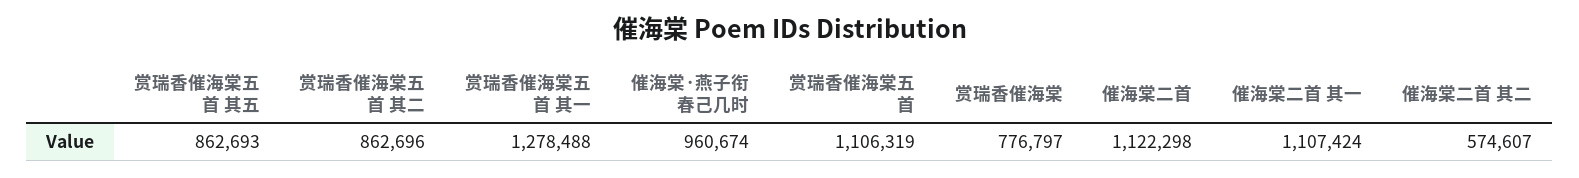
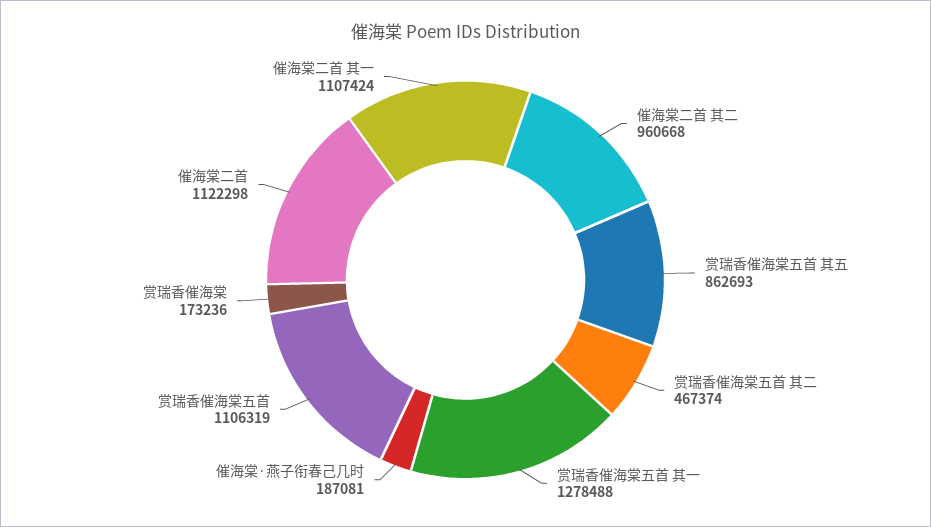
  {
    "赏瑞香催海棠五首 其五": 862693,
-   "赏瑞香催海棠五首 其二": 862696,
+   "赏瑞香催海棠五首 其二": 467374,
    "赏瑞香催海棠五首 其一": 1278488,
-   "催海棠·燕子衔春己几时": 960674,
+   "催海棠·燕子衔春己几时": 187081,
    "赏瑞香催海棠五首": 1106319,
-   "赏瑞香催海棠": 776797,
+   "赏瑞香催海棠": 173236,
    "催海棠二首": 1122298,
    "催海棠二首 其一": 1107424,
-   "催海棠二首 其二": 574607
+   "催海棠二首 其二": 960668
  }

